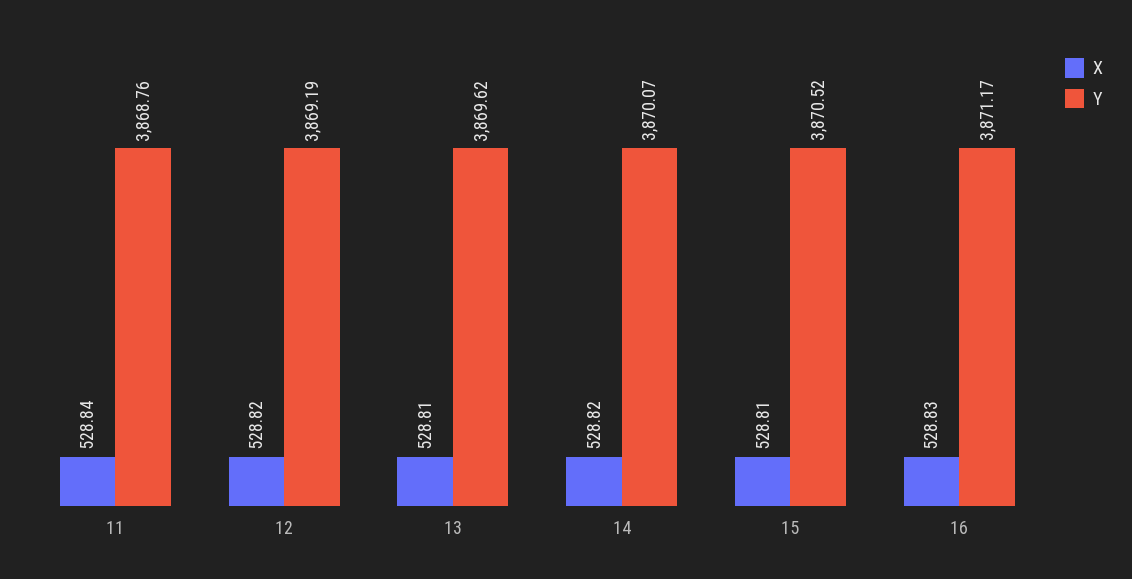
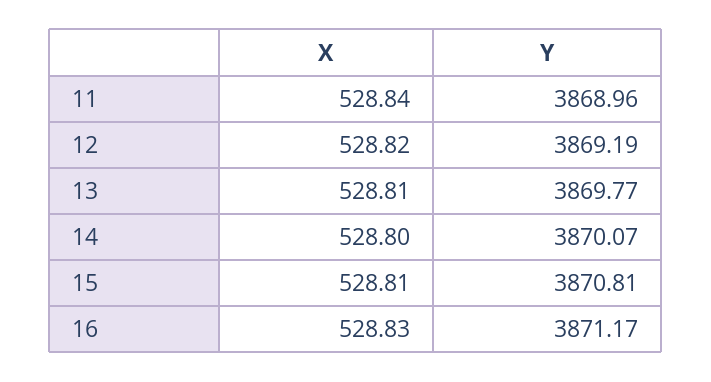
  {
    "X": {
      "11": 528.84,
      "12": 528.82,
      "13": 528.81,
-     "14": 528.82,
+     "14": 528.8,
      "15": 528.81,
      "16": 528.83
    },
    "Y": {
-     "11": 3868.76,
+     "11": 3868.96,
      "12": 3869.19,
-     "13": 3869.62,
+     "13": 3869.77,
      "14": 3870.07,
-     "15": 3870.52,
+     "15": 3870.81,
      "16": 3871.17
    }
  }

